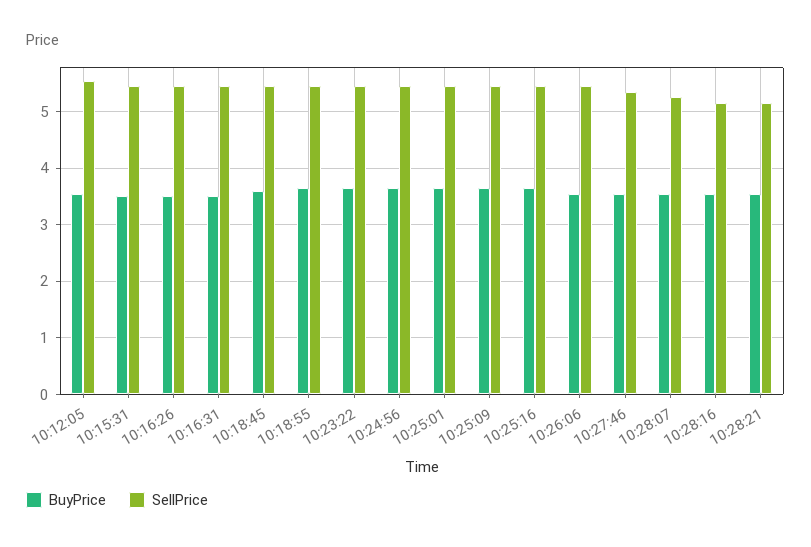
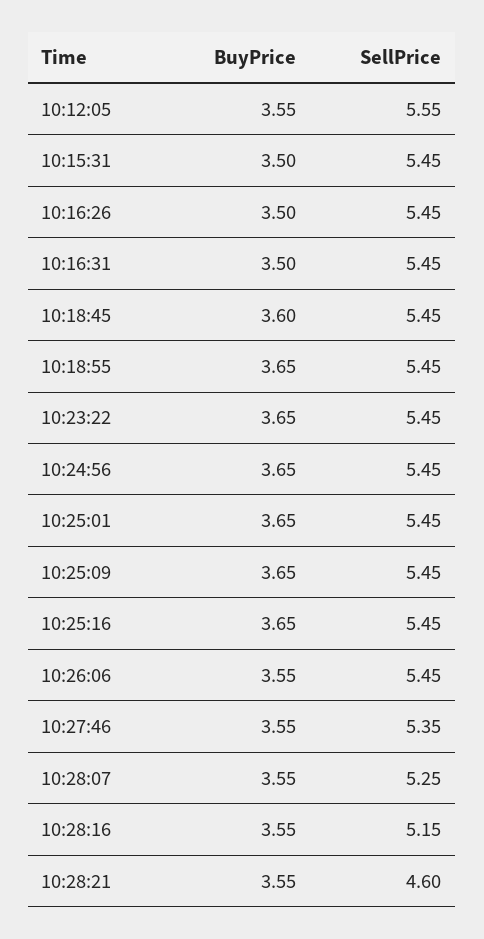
  {
    "BuyPrice": {
      "10:12:05": 3.55,
      "10:15:31": 3.5,
      "10:16:26": 3.5,
      "10:16:31": 3.5,
      "10:18:45": 3.6,
      "10:18:55": 3.65,
      "10:23:22": 3.65,
      "10:24:56": 3.65,
      "10:25:01": 3.65,
      "10:25:09": 3.65,
      "10:25:16": 3.65,
      "10:26:06": 3.55,
      "10:27:46": 3.55,
      "10:28:07": 3.55,
      "10:28:16": 3.55,
      "10:28:21": 3.55
    },
    "SellPrice": {
      "10:12:05": 5.55,
      "10:15:31": 5.45,
      "10:16:26": 5.45,
      "10:16:31": 5.45,
      "10:18:45": 5.45,
      "10:18:55": 5.45,
      "10:23:22": 5.45,
      "10:24:56": 5.45,
      "10:25:01": 5.45,
      "10:25:09": 5.45,
      "10:25:16": 5.45,
      "10:26:06": 5.45,
      "10:27:46": 5.35,
      "10:28:07": 5.25,
      "10:28:16": 5.15,
-     "10:28:21": 5.2
+     "10:28:21": 4.6
    }
  }

